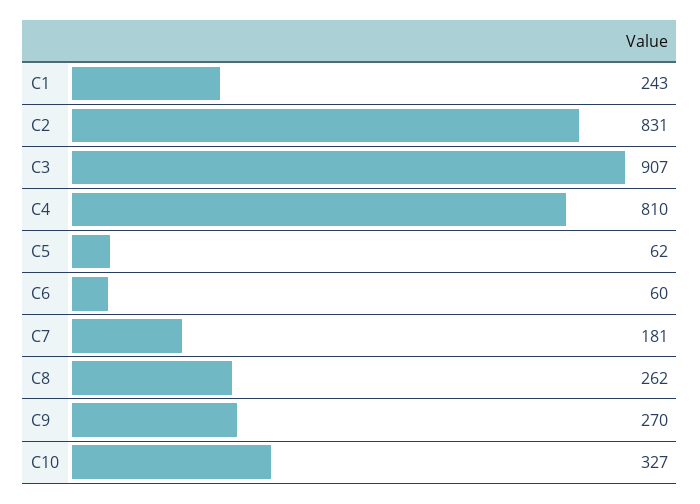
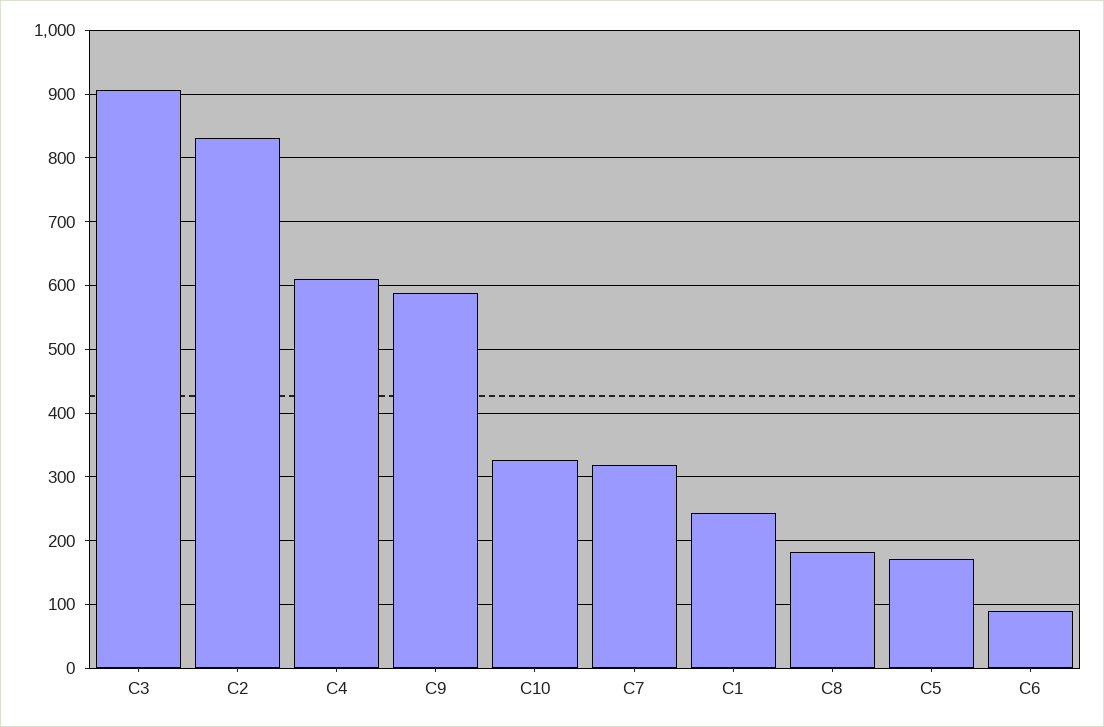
  {
    "C1": 243,
    "C2": 831,
    "C3": 907,
-   "C4": 810,
+   "C4": 610,
-   "C5": 62,
+   "C5": 170,
-   "C6": 60,
+   "C6": 90,
-   "C7": 181,
+   "C7": 320,
-   "C8": 262,
+   "C8": 180,
-   "C9": 270,
+   "C9": 590,
    "C10": 327
  }

